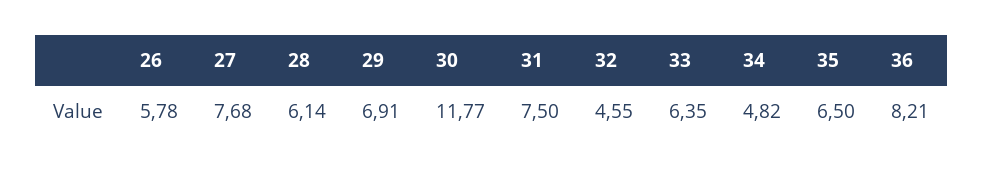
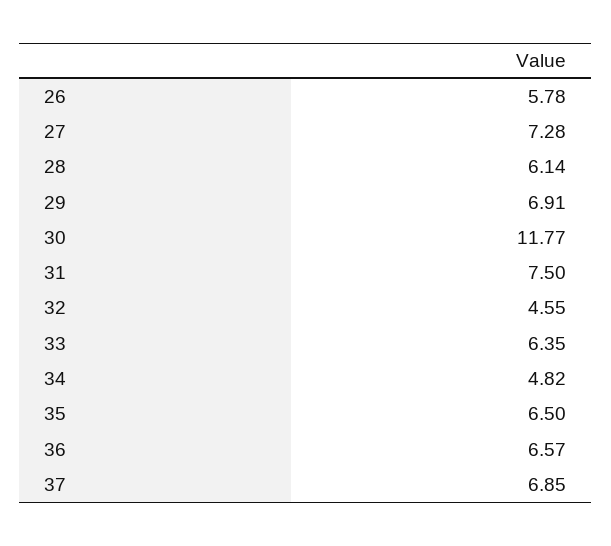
  {
    "26": 5.78,
-   "27": 7.68,
+   "27": 7.28,
    "28": 6.14,
    "29": 6.91,
    "30": 11.77,
    "31": 7.5,
    "32": 4.55,
    "33": 6.35,
    "34": 4.82,
    "35": 6.5,
-   "36": 8.21
+   "36": 6.57,
+   "37": 6.85
  }

